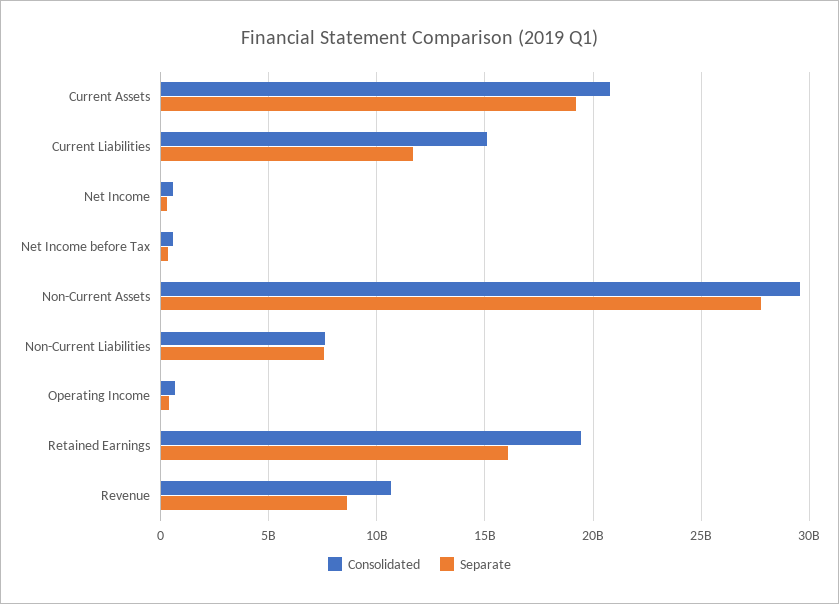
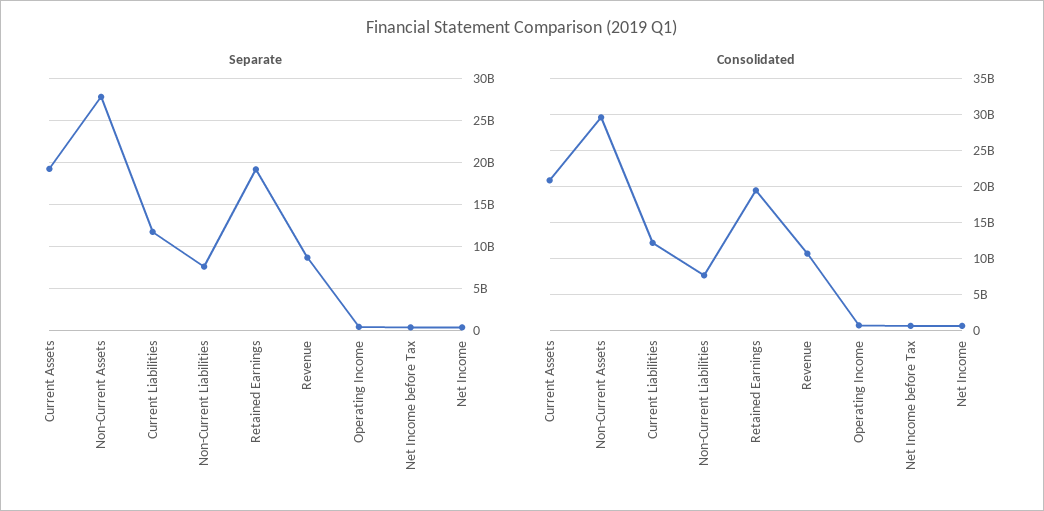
  {
    "Consolidated": {
      "Current Assets": 21000000000,
-     "Current Liabilities": 15000000000,
+     "Current Liabilities": 12000000000,
      "Net Income": 500000000,
      "Net Income before Tax": 500000000,
      "Non-Current Assets": 29500000000,
      "Non-Current Liabilities": 7500000000,
      "Operating Income": 500000000,
      "Retained Earnings": 19500000000,
      "Revenue": 10500000000
    },
    "Separate": {
      "Current Assets": 19000000000,
      "Current Liabilities": 11500000000,
      "Net Income": 500000000,
      "Net Income before Tax": 500000000,
      "Non-Current Assets": 28000000000,
      "Non-Current Liabilities": 7500000000,
      "Operating Income": 500000000,
-     "Retained Earnings": 16000000000,
+     "Retained Earnings": 19000000000,
      "Revenue": 8500000000
    }
  }

